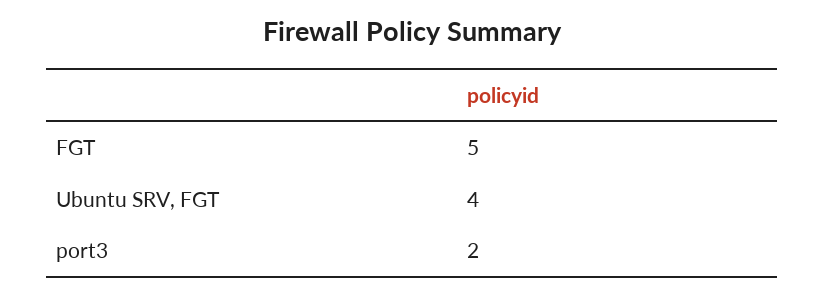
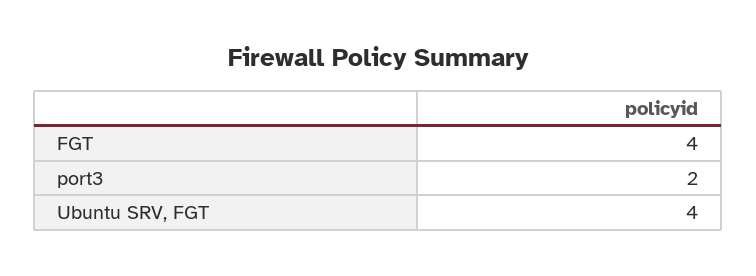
  {
-   "FGT": 5,
+   "FGT": 4,
    "Ubuntu SRV, FGT": 4,
    "port3": 2
  }

